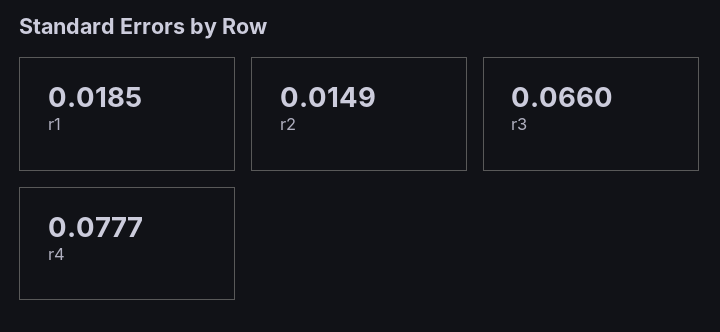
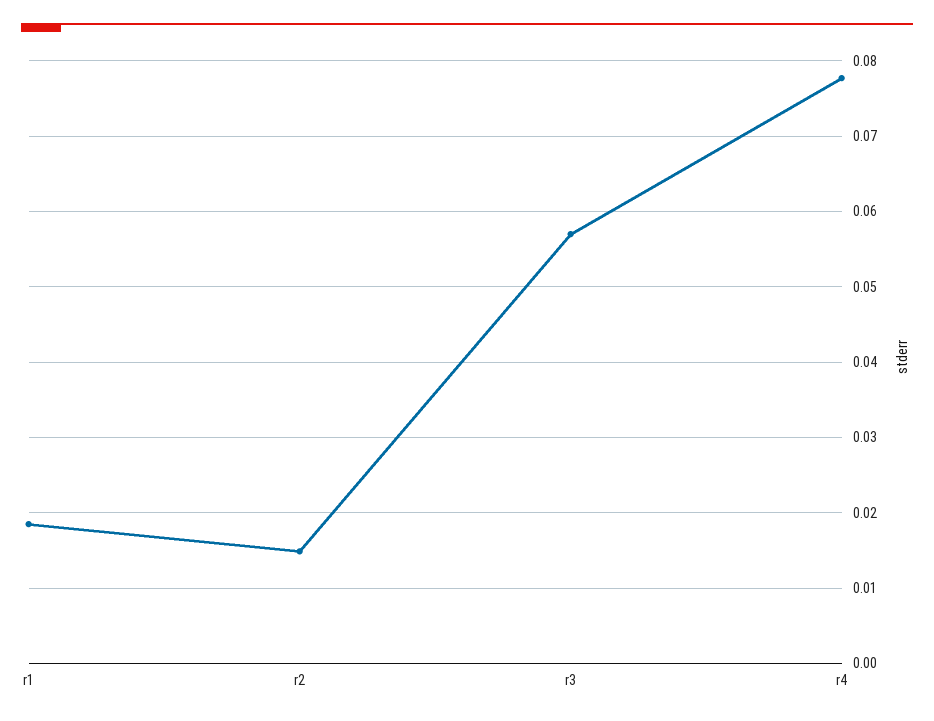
  {
    "r1": 0.0185,
    "r2": 0.0149,
-   "r3": 0.066,
+   "r3": 0.057,
    "r4": 0.0777
  }

